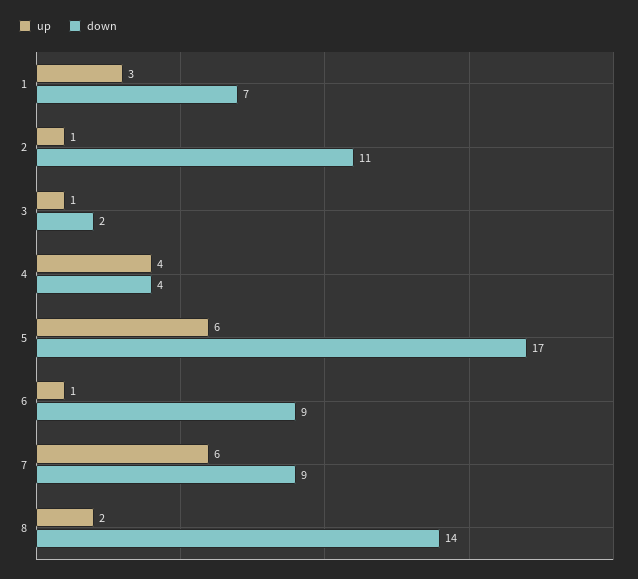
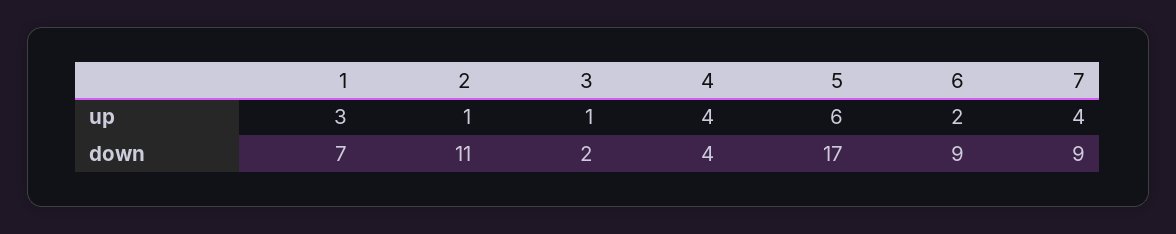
  {
    "up": {
      "1": 3,
      "2": 1,
      "3": 1,
      "4": 4,
      "5": 6,
-     "6": 1,
+     "6": 2,
-     "7": 6,
+     "7": 4
-     "8": 2
    },
    "down": {
      "1": 7,
      "2": 11,
      "3": 2,
      "4": 4,
      "5": 17,
      "6": 9,
-     "7": 9,
+     "7": 9
-     "8": 14
    }
  }

